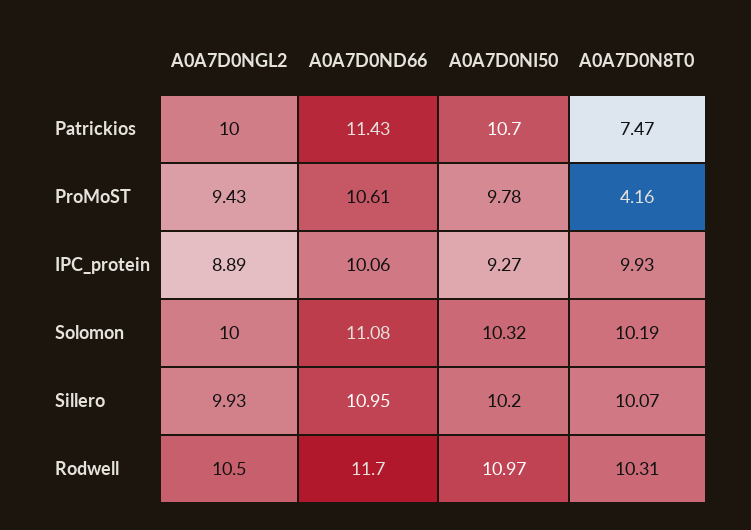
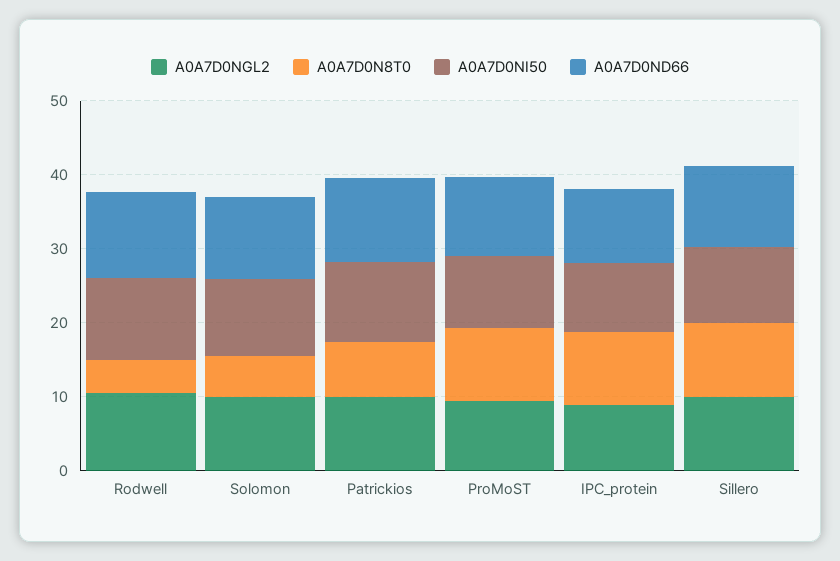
  {
    "A0A7D0NGL2": {
      "Patrickios": 10,
      "ProMoST": 9.43,
      "IPC_protein": 8.89,
      "Solomon": 10,
      "Sillero": 9.93,
      "Rodwell": 10.5
    },
    "A0A7D0ND66": {
      "Patrickios": 11.43,
      "ProMoST": 10.61,
      "IPC_protein": 10.06,
      "Solomon": 11.08,
      "Sillero": 10.95,
      "Rodwell": 11.7
    },
    "A0A7D0NI50": {
      "Patrickios": 10.7,
      "ProMoST": 9.78,
      "IPC_protein": 9.27,
      "Solomon": 10.32,
      "Sillero": 10.2,
      "Rodwell": 10.97
    },
    "A0A7D0N8T0": {
      "Patrickios": 7.47,
-     "ProMoST": 4.16,
+     "ProMoST": 10,
      "IPC_protein": 9.93,
-     "Solomon": 10.19,
+     "Solomon": 6,
      "Sillero": 10.07,
-     "Rodwell": 10.31
+     "Rodwell": 4
    }
  }

